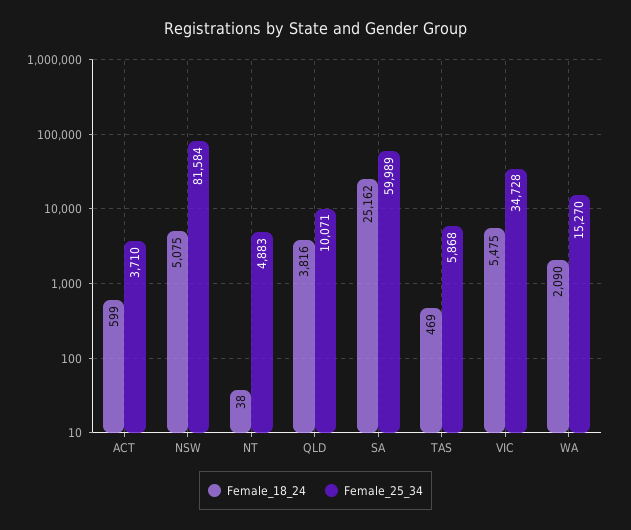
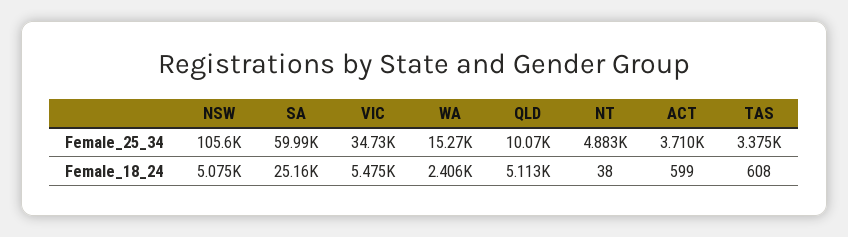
  {
    "Female_18_24": {
      "ACT": 599,
      "NSW": 5075,
      "NT": 38,
-     "QLD": 3816,
+     "QLD": 5113,
      "SA": 25162,
-     "TAS": 469,
+     "TAS": 608,
      "VIC": 5475,
-     "WA": 2090
+     "WA": 2406
    },
    "Female_25_34": {
      "ACT": 3710,
-     "NSW": 81584,
+     "NSW": 105600,
      "NT": 4883,
      "QLD": 10071,
      "SA": 59989,
-     "TAS": 5868,
+     "TAS": 3375,
      "VIC": 34728,
      "WA": 15270
    }
  }

